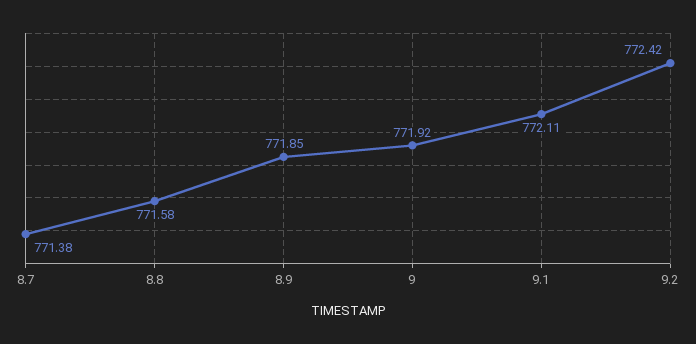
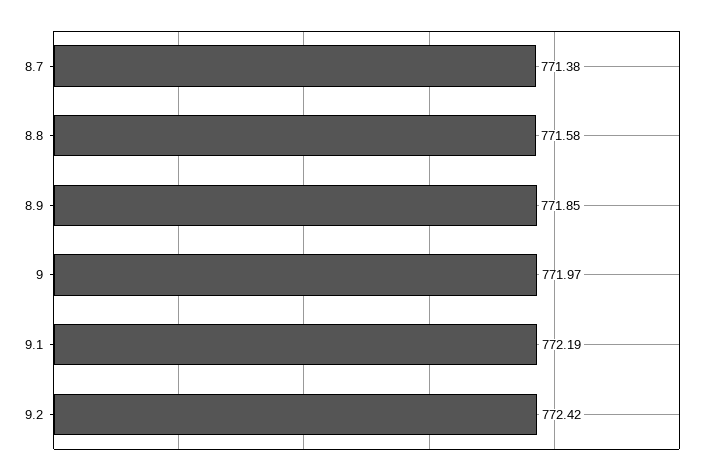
  {
    "8.7": 771.38,
    "8.8": 771.58,
    "8.9": 771.85,
-   "9": 771.92,
+   "9": 771.97,
-   "9.1": 772.11,
+   "9.1": 772.19,
    "9.2": 772.42
  }

